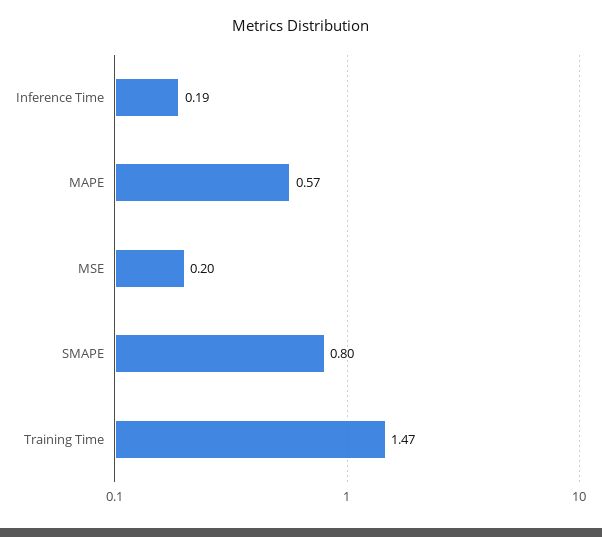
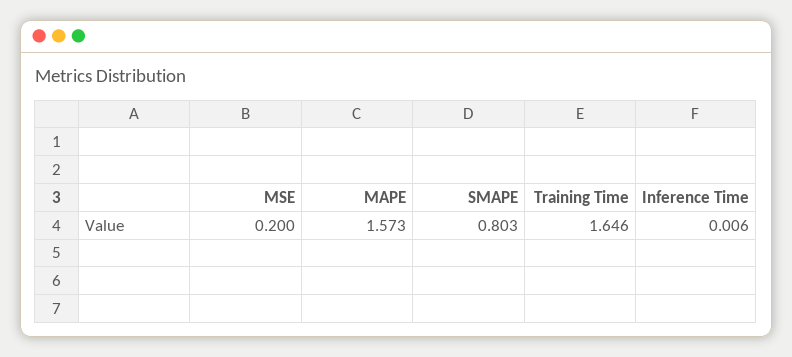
  {
-   "Inference Time": 0.19,
+   "Inference Time": 0.006,
-   "MAPE": 0.57,
+   "MAPE": 1.573,
    "MSE": 0.2,
    "SMAPE": 0.803,
-   "Training Time": 1.47
+   "Training Time": 1.646
  }

